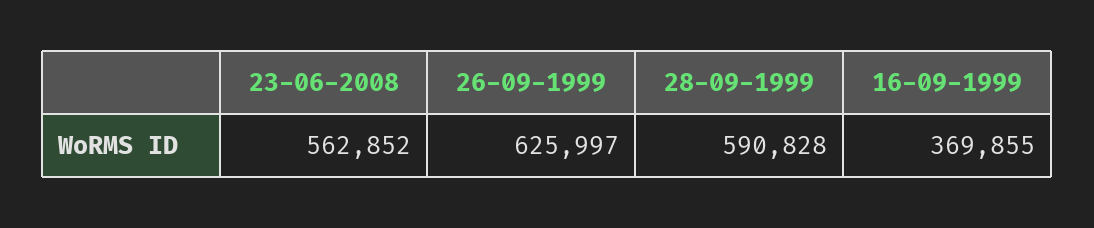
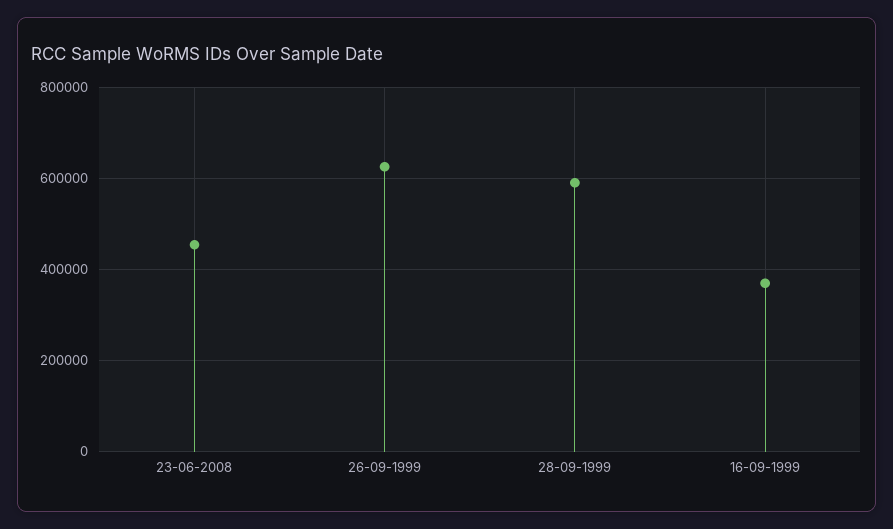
  {
-   "23-06-2008": 562852,
+   "23-06-2008": 460000,
    "26-09-1999": 625997,
    "28-09-1999": 590828,
    "16-09-1999": 369855
  }

